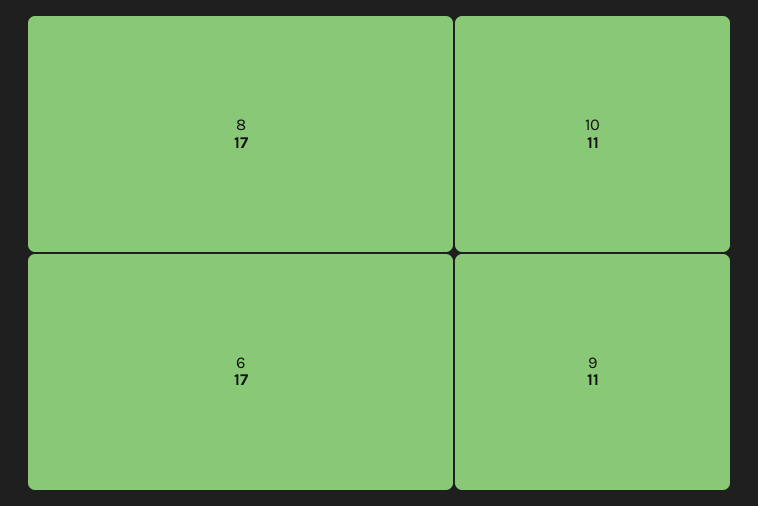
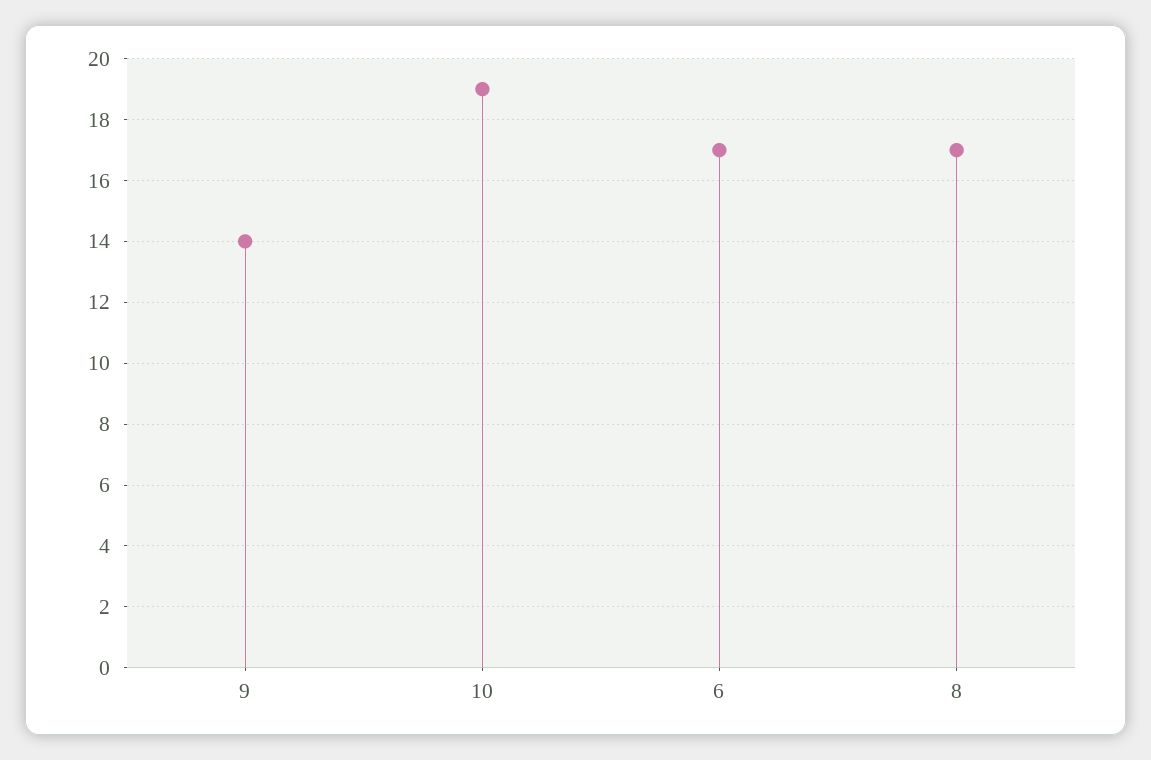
  {
    "8": 17,
    "6": 17,
-   "10": 11,
+   "10": 19,
-   "9": 11
+   "9": 14
  }

